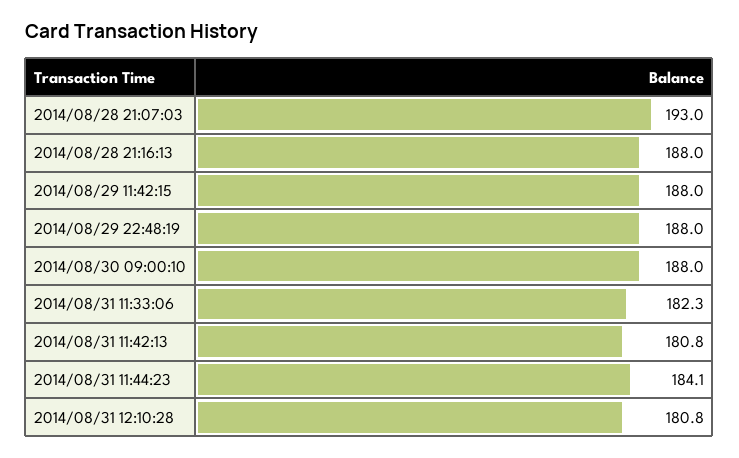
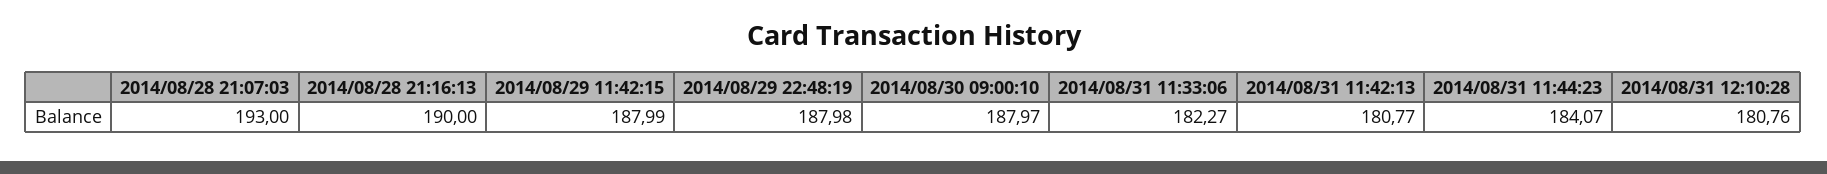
  {
    "2014/08/28 21:07:03": 193,
-   "2014/08/28 21:16:13": 188,
+   "2014/08/28 21:16:13": 190,
    "2014/08/29 11:42:15": 187.99,
    "2014/08/29 22:48:19": 187.98,
    "2014/08/30 09:00:10": 187.97,
    "2014/08/31 11:33:06": 182.27,
    "2014/08/31 11:42:13": 180.77,
    "2014/08/31 11:44:23": 184.07,
    "2014/08/31 12:10:28": 180.76
  }

